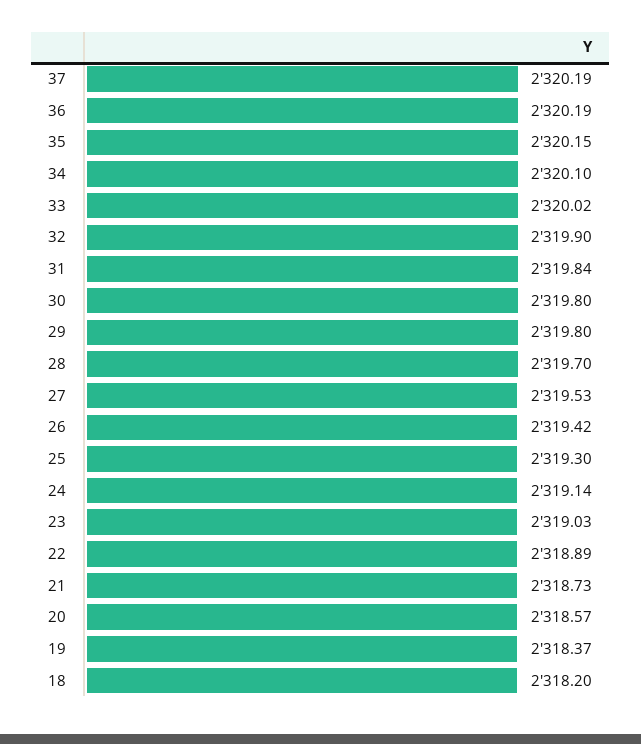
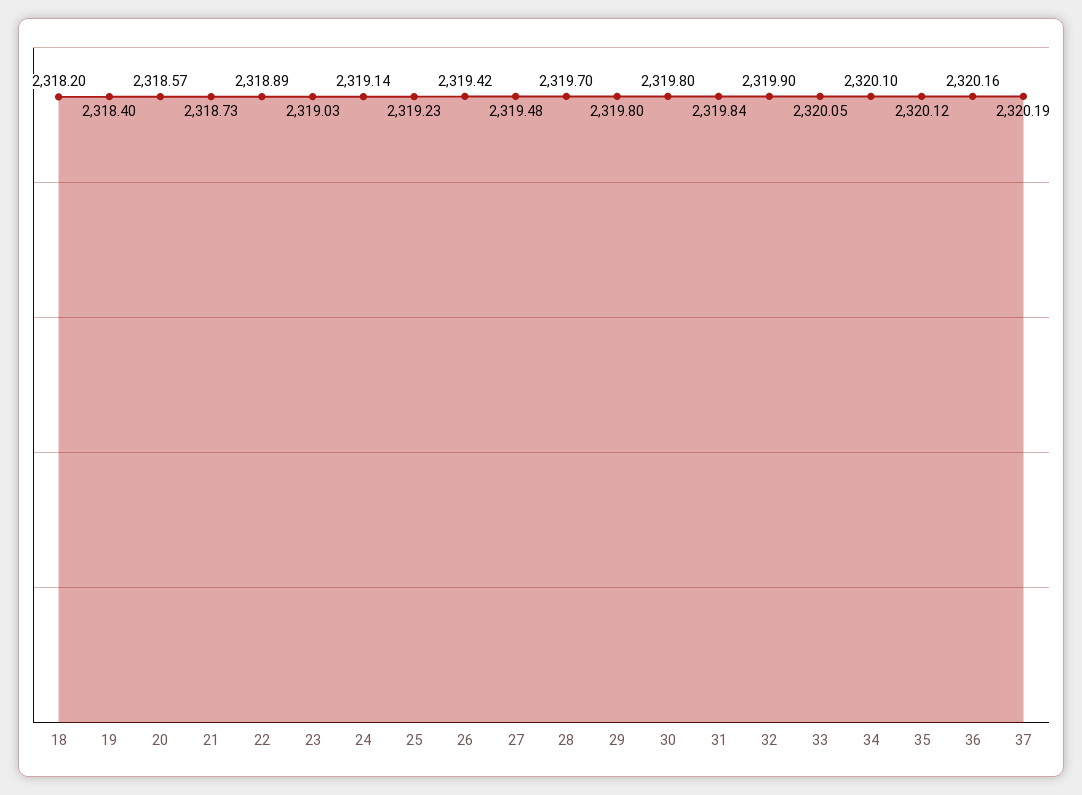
  {
    "37": 2320.19,
-   "36": 2320.19,
+   "36": 2320.16,
-   "35": 2320.15,
+   "35": 2320.12,
    "34": 2320.1,
-   "33": 2320.02,
+   "33": 2320.05,
    "32": 2319.9,
    "31": 2319.84,
    "30": 2319.8,
    "29": 2319.8,
    "28": 2319.7,
-   "27": 2319.53,
+   "27": 2319.48,
    "26": 2319.42,
-   "25": 2319.3,
+   "25": 2319.23,
    "24": 2319.14,
    "23": 2319.03,
    "22": 2318.89,
    "21": 2318.73,
    "20": 2318.57,
-   "19": 2318.37,
+   "19": 2318.4,
    "18": 2318.2
  }

